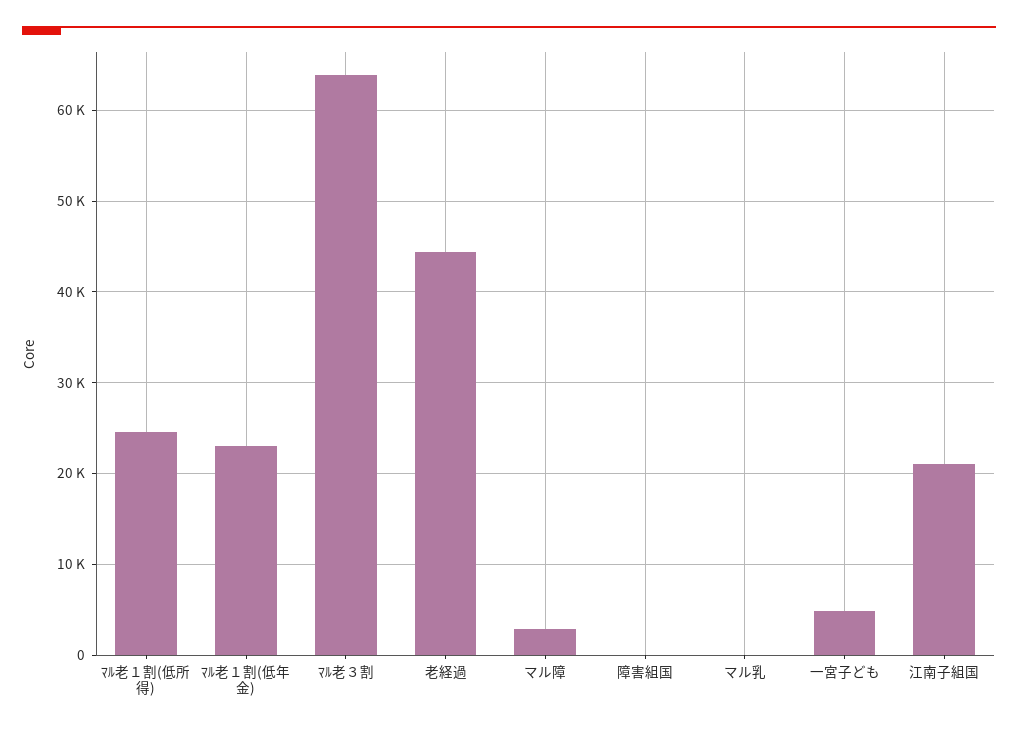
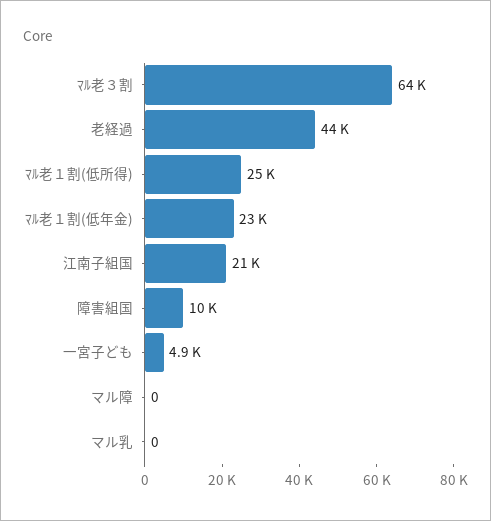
  {
    "ﾏﾙ老１割(低所得)": 25000,
    "ﾏﾙ老１割(低年金)": 23000,
    "ﾏﾙ老３割": 64000,
    "老経過": 44000,
-   "マル障": 3000,
+   "マル障": 0,
-   "障害組国": 0,
+   "障害組国": 10000,
    "マル乳": 0,
    "一宮子ども": 4900,
    "江南子組国": 21000
  }

